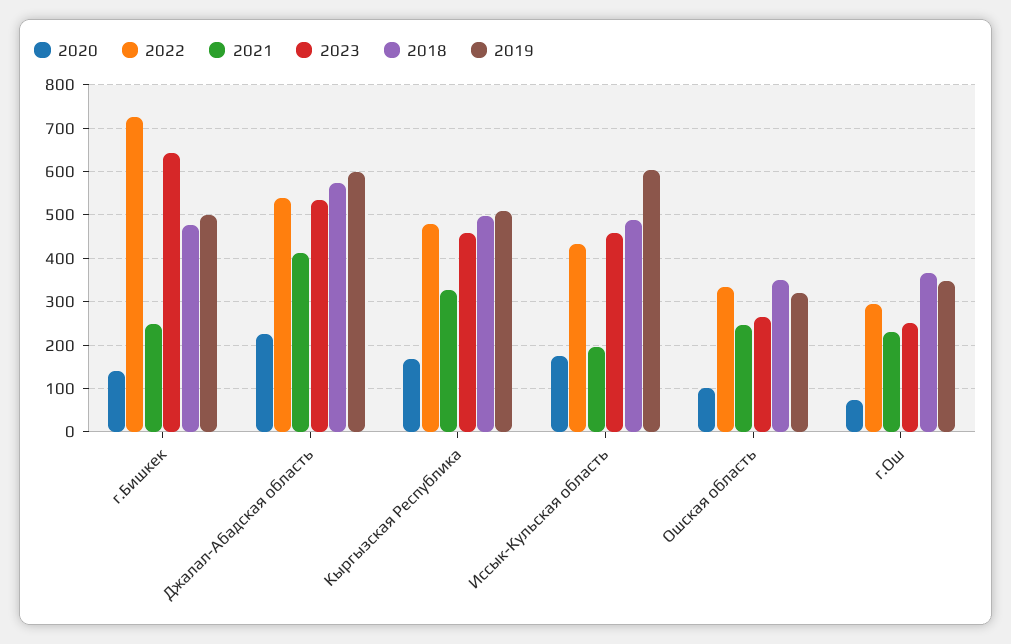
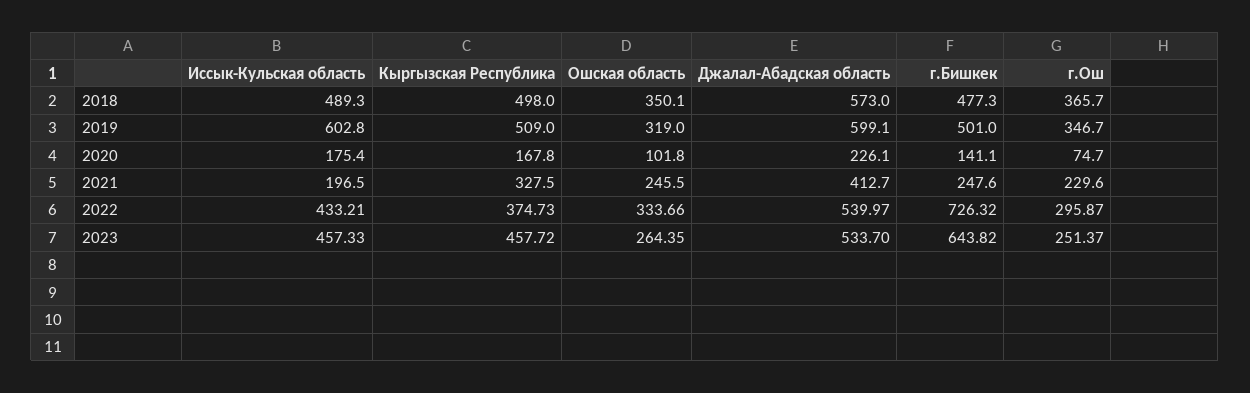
  {
    "2020": {
      "г.Бишкек": 141.1,
      "Джалал-Абадская область": 226.1,
      "Кыргызская Республика": 167.8,
      "Иссык-Кульская область": 175.4,
      "Ошская область": 101.8,
      "г.Ош": 74.7
    },
    "2022": {
      "г.Бишкек": 726.32,
      "Джалал-Абадская область": 539.97,
-     "Кыргызская Республика": 480,
+     "Кыргызская Республика": 374.73,
      "Иссык-Кульская область": 433.21,
      "Ошская область": 333.66,
      "г.Ош": 295.87
    },
    "2021": {
      "г.Бишкек": 247.6,
      "Джалал-Абадская область": 412.7,
      "Кыргызская Республика": 327.5,
      "Иссык-Кульская область": 196.5,
      "Ошская область": 245.5,
      "г.Ош": 229.6
    },
    "2023": {
      "г.Бишкек": 643.82,
      "Джалал-Абадская область": 533.7,
      "Кыргызская Республика": 457.72,
      "Иссык-Кульская область": 457.33,
      "Ошская область": 264.35,
      "г.Ош": 251.37
    },
    "2018": {
      "г.Бишкек": 477.3,
      "Джалал-Абадская область": 573,
      "Кыргызская Республика": 498,
      "Иссык-Кульская область": 489.3,
      "Ошская область": 350.1,
      "г.Ош": 365.7
    },
    "2019": {
      "г.Бишкек": 501,
      "Джалал-Абадская область": 599.1,
      "Кыргызская Республика": 509,
      "Иссык-Кульская область": 602.8,
      "Ошская область": 319,
      "г.Ош": 346.7
    }
  }

